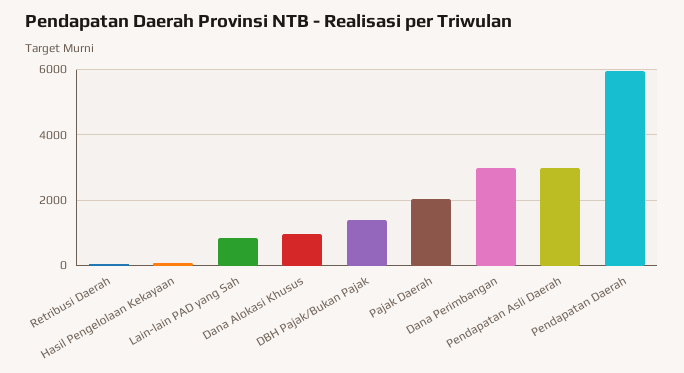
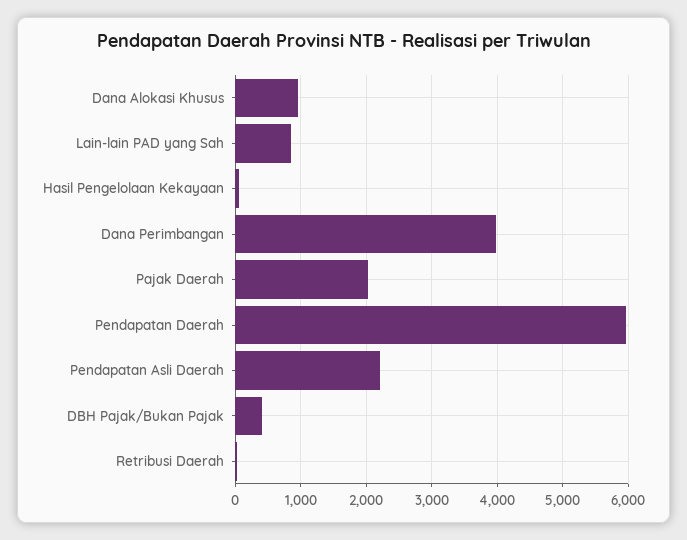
  {
    "Retribusi Daerah": 0,
    "Hasil Pengelolaan Kekayaan": 100,
    "Lain-lain PAD yang Sah": 900,
    "Dana Alokasi Khusus": 1000,
-   "DBH Pajak/Bukan Pajak": 1400,
+   "DBH Pajak/Bukan Pajak": 400,
    "Pajak Daerah": 2000,
-   "Dana Perimbangan": 3000,
+   "Dana Perimbangan": 4000,
-   "Pendapatan Asli Daerah": 3000,
+   "Pendapatan Asli Daerah": 2200,
    "Pendapatan Daerah": 6000
  }

